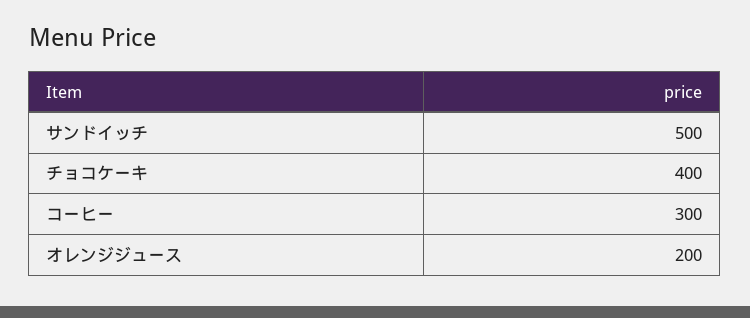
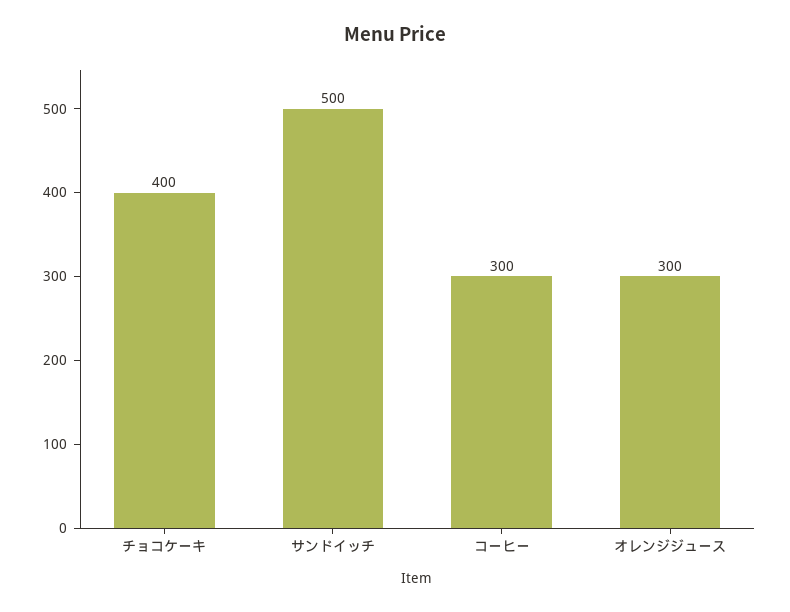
  {
    "サンドイッチ": 500,
    "チョコケーキ": 400,
    "コーヒー": 300,
-   "オレンジジュース": 200
+   "オレンジジュース": 300
  }

